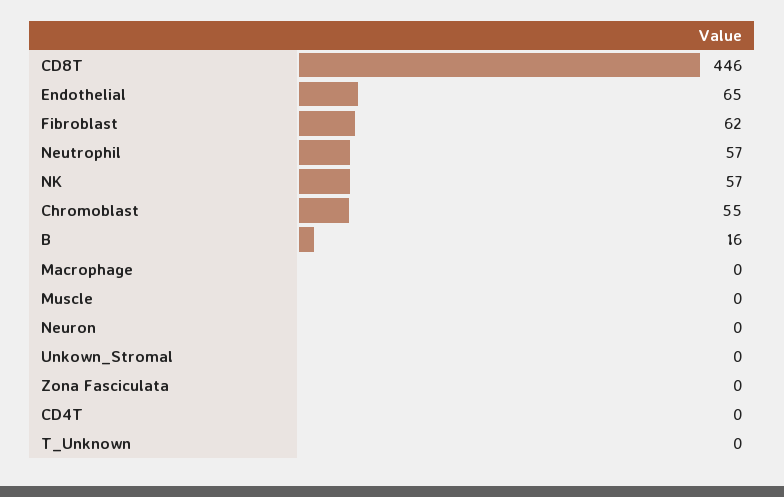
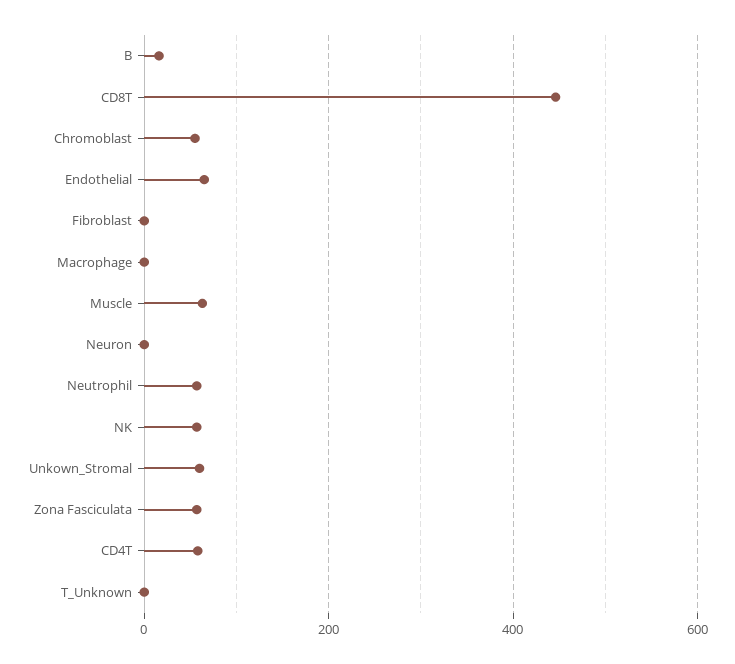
  {
    "CD8T": 446,
    "Endothelial": 65,
-   "Fibroblast": 62,
+   "Fibroblast": 0,
    "Neutrophil": 57,
    "NK": 57,
    "Chromoblast": 55,
    "B": 16,
    "Macrophage": 0,
-   "Muscle": 0,
+   "Muscle": 60,
    "Neuron": 0,
-   "Unkown_Stromal": 0,
+   "Unkown_Stromal": 60,
-   "Zona Fasciculata": 0,
+   "Zona Fasciculata": 60,
-   "CD4T": 0,
+   "CD4T": 60,
    "T_Unknown": 0
  }

